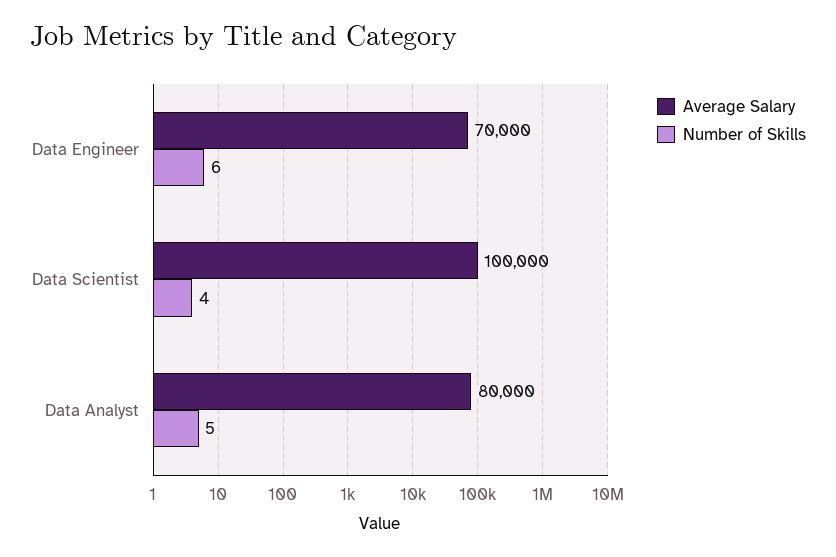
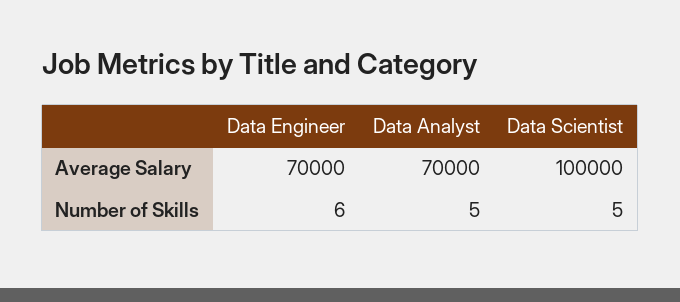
  {
    "Average Salary": {
      "Data Engineer": 70000,
      "Data Scientist": 100000,
-     "Data Analyst": 80000
+     "Data Analyst": 70000
    },
    "Number of Skills": {
      "Data Engineer": 6,
-     "Data Scientist": 4,
+     "Data Scientist": 5,
      "Data Analyst": 5
    }
  }

